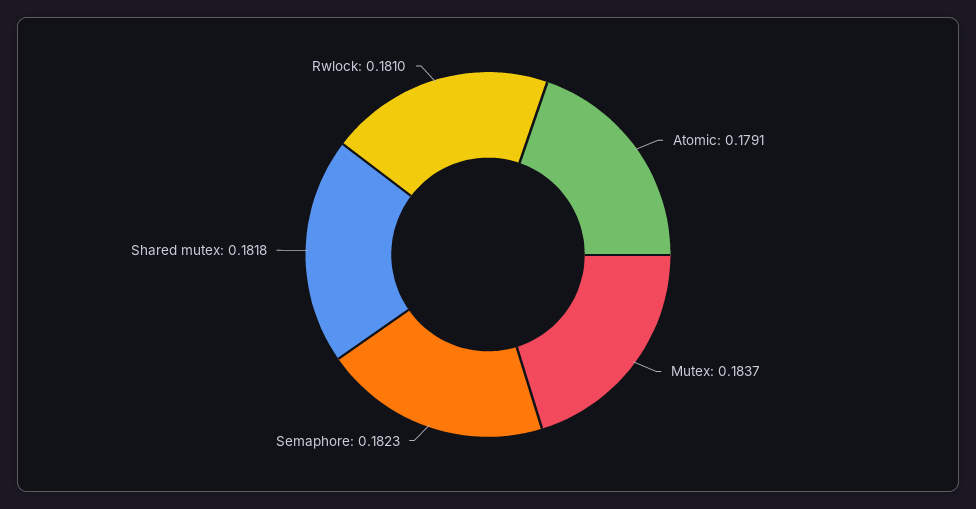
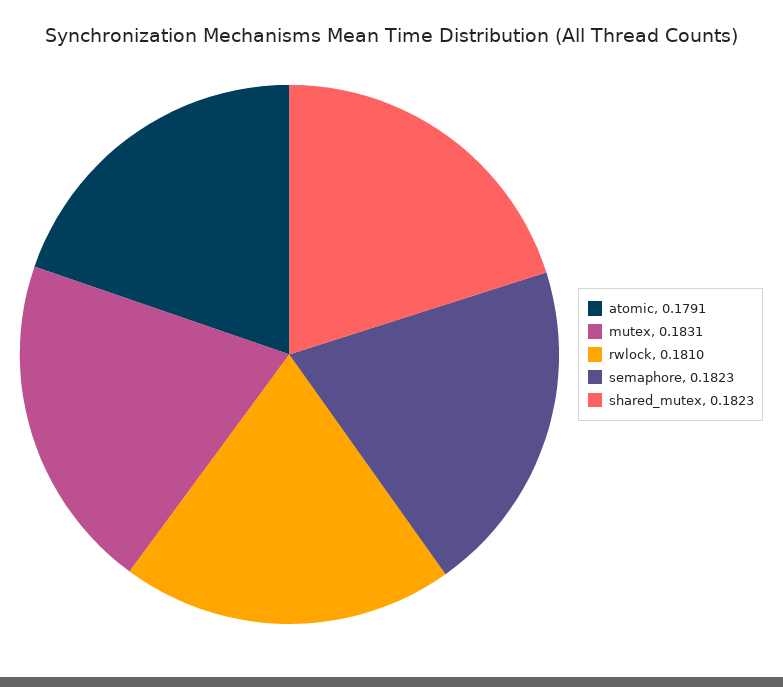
  {
    "Atomic": 0.1791,
-   "Mutex": 0.1837,
+   "Mutex": 0.1831,
    "Semaphore": 0.1823,
-   "Shared mutex": 0.1818,
+   "Shared mutex": 0.1823,
    "Rwlock": 0.181
  }

